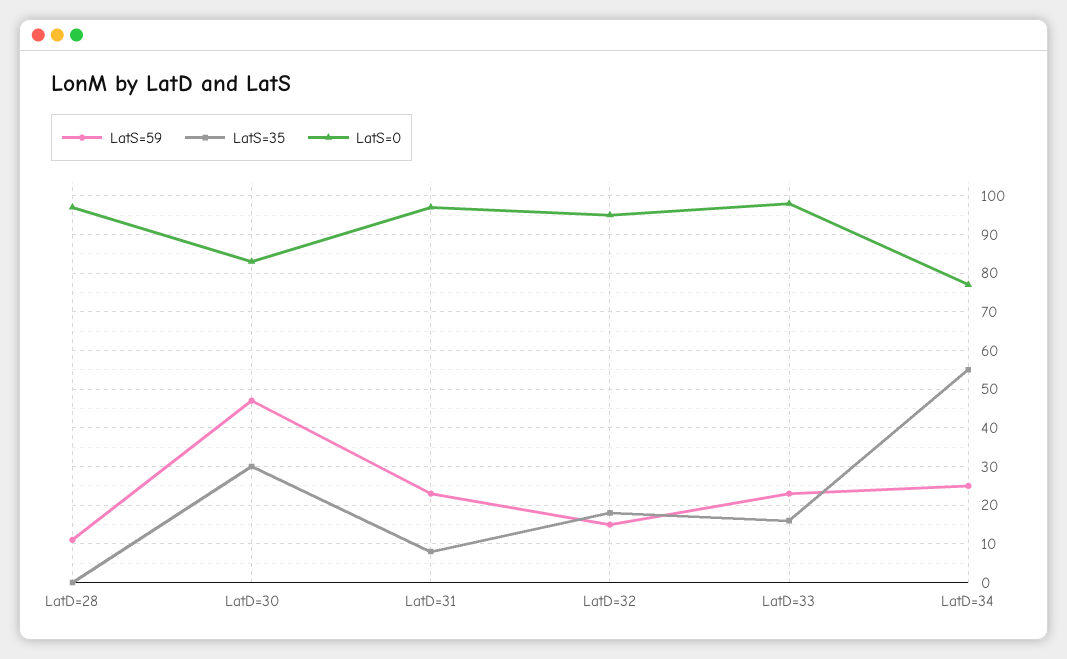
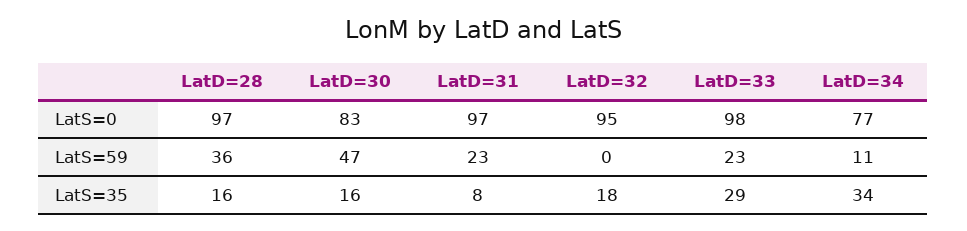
  {
    "LatS=59": {
-     "LatD=28": 10,
+     "LatD=28": 36,
      "LatD=30": 47,
      "LatD=31": 23,
-     "LatD=32": 15,
+     "LatD=32": 0,
      "LatD=33": 23,
-     "LatD=34": 25
+     "LatD=34": 11
    },
    "LatS=35": {
-     "LatD=28": 0,
+     "LatD=28": 16,
-     "LatD=30": 30,
+     "LatD=30": 16,
      "LatD=31": 8,
      "LatD=32": 18,
-     "LatD=33": 15,
+     "LatD=33": 29,
-     "LatD=34": 55
+     "LatD=34": 34
    },
    "LatS=0": {
      "LatD=28": 97,
      "LatD=30": 83,
      "LatD=31": 97,
      "LatD=32": 95,
      "LatD=33": 98,
      "LatD=34": 77
    }
  }

